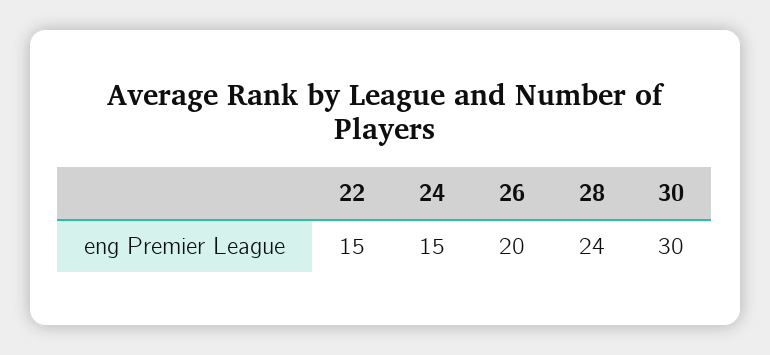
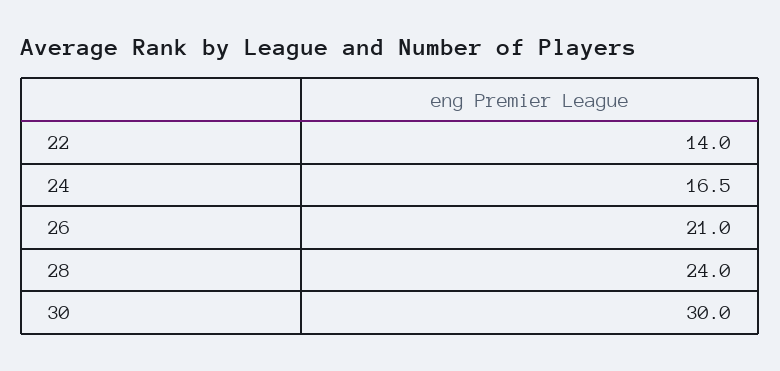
  {
-   "22": 15,
+   "22": 14,
-   "24": 15,
+   "24": 16.5,
-   "26": 20,
+   "26": 21,
    "28": 24,
    "30": 30
  }

